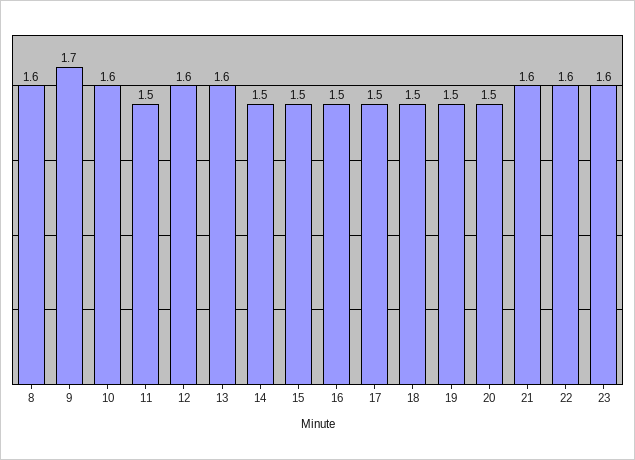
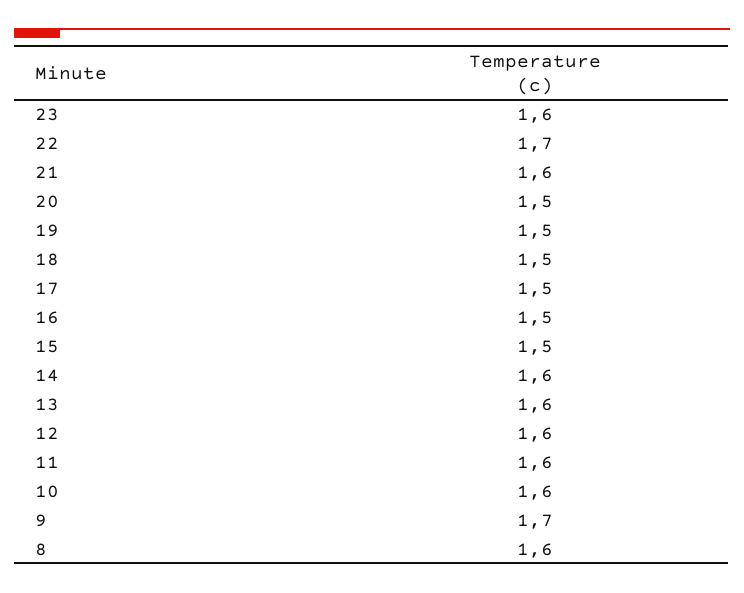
  {
    "8": 1.6,
    "9": 1.7,
    "10": 1.6,
-   "11": 1.5,
+   "11": 1.6,
    "12": 1.6,
    "13": 1.6,
-   "14": 1.5,
+   "14": 1.6,
    "15": 1.5,
    "16": 1.5,
    "17": 1.5,
    "18": 1.5,
    "19": 1.5,
    "20": 1.5,
    "21": 1.6,
-   "22": 1.6,
+   "22": 1.7,
    "23": 1.6
  }

